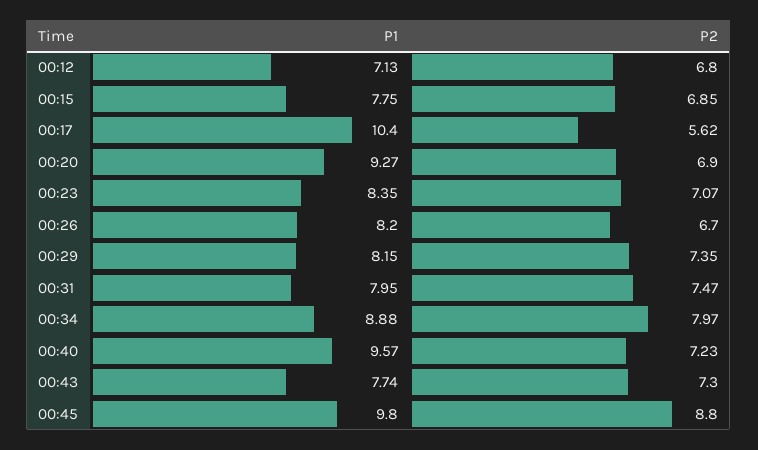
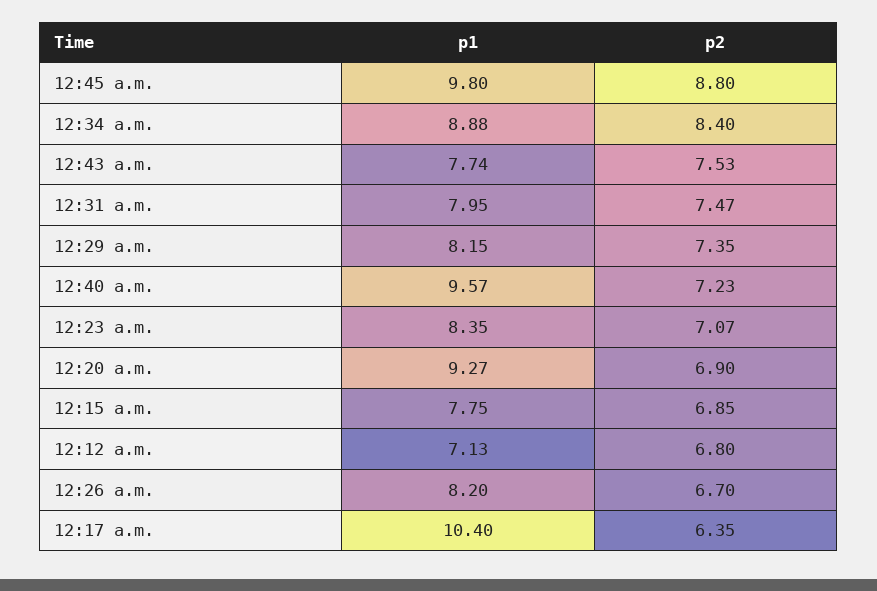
  {
    "P1": {
      "00:12": 7.13,
      "00:15": 7.75,
      "00:17": 10.4,
      "00:20": 9.27,
      "00:23": 8.35,
      "00:26": 8.2,
      "00:29": 8.15,
      "00:31": 7.95,
      "00:34": 8.88,
      "00:40": 9.57,
      "00:43": 7.74,
      "00:45": 9.8
    },
    "P2": {
      "00:12": 6.8,
      "00:15": 6.85,
-     "00:17": 5.62,
+     "00:17": 6.35,
      "00:20": 6.9,
      "00:23": 7.07,
      "00:26": 6.7,
      "00:29": 7.35,
      "00:31": 7.47,
-     "00:34": 7.97,
+     "00:34": 8.4,
      "00:40": 7.23,
-     "00:43": 7.3,
+     "00:43": 7.53,
      "00:45": 8.8
    }
  }

